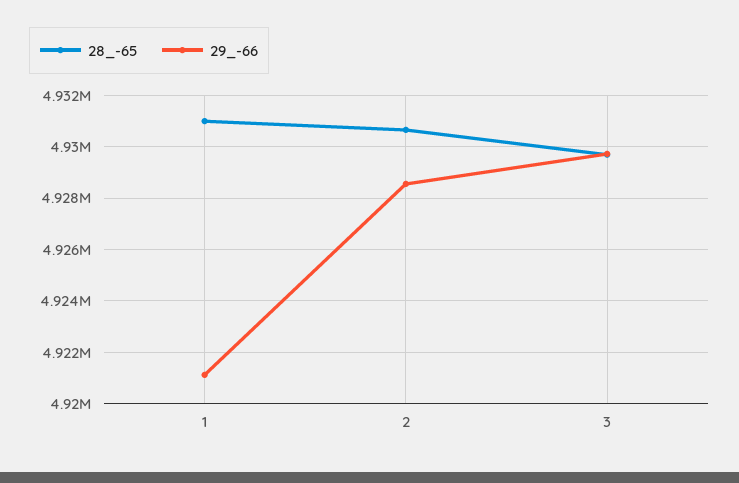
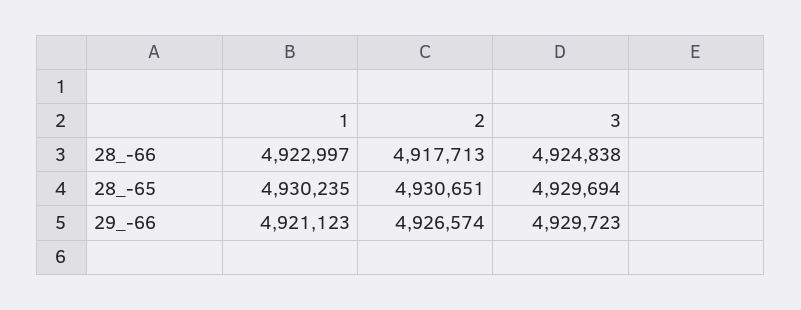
  {
    "28_-65": {
-     "1": 4931000,
+     "1": 4930235,
      "2": 4930651,
      "3": 4929694
    },
    "29_-66": {
      "1": 4921123,
-     "2": 4928500,
+     "2": 4926574,
      "3": 4929723
-   }
+   },
+   "28_-66": {
+     "1": 4922997,
+     "2": 4917713,
+     "3": 4924838
+   }
  }

